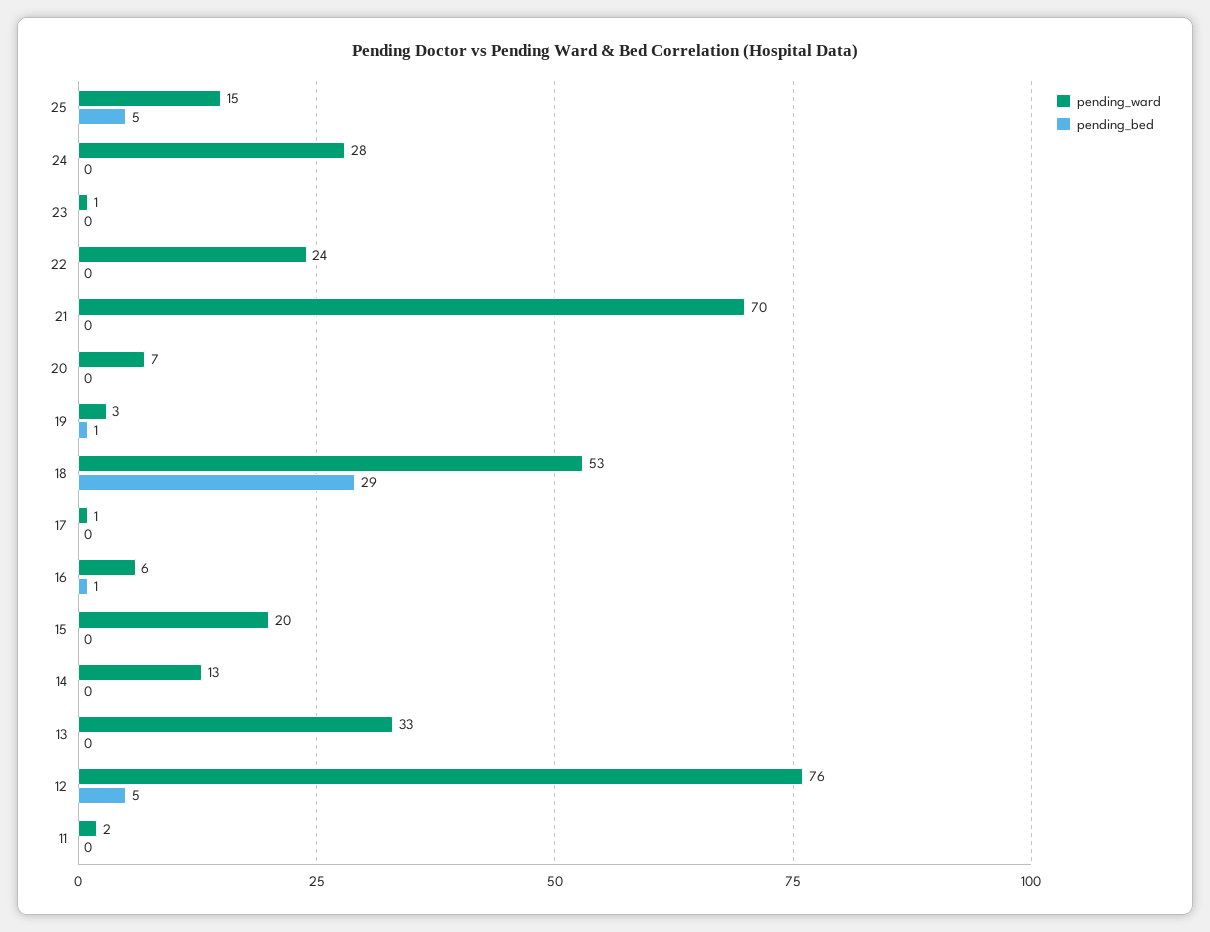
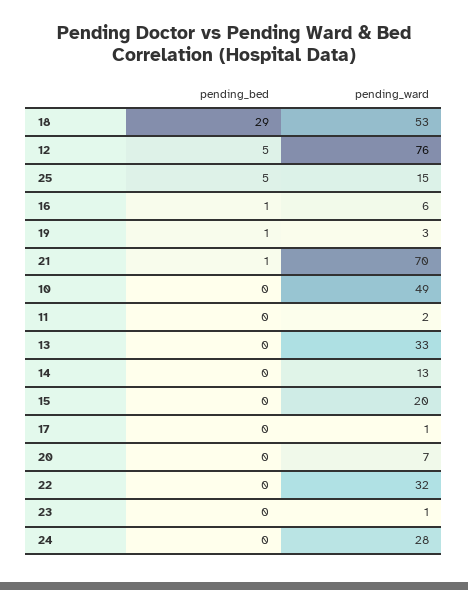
  {
    "pending_ward": {
      "25": 15,
      "24": 28,
      "23": 1,
-     "22": 24,
+     "22": 32,
      "21": 70,
      "20": 7,
      "19": 3,
      "18": 53,
      "17": 1,
      "16": 6,
      "15": 20,
      "14": 13,
      "13": 33,
      "12": 76,
-     "11": 2
+     "11": 2,
+     "10": 49
    },
    "pending_bed": {
      "25": 5,
      "24": 0,
      "23": 0,
      "22": 0,
-     "21": 0,
+     "21": 1,
      "20": 0,
      "19": 1,
      "18": 29,
      "17": 0,
      "16": 1,
      "15": 0,
      "14": 0,
      "13": 0,
      "12": 5,
-     "11": 0
+     "11": 0,
+     "10": 0
    }
  }

